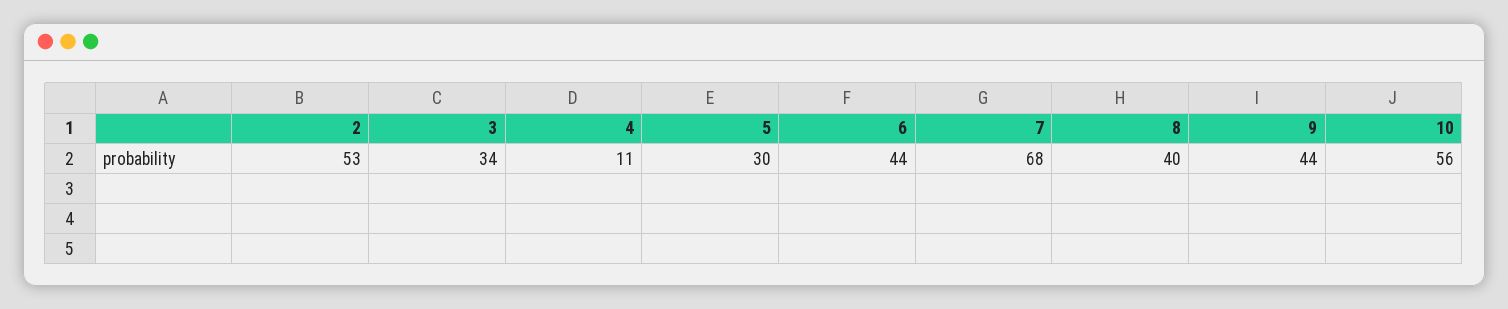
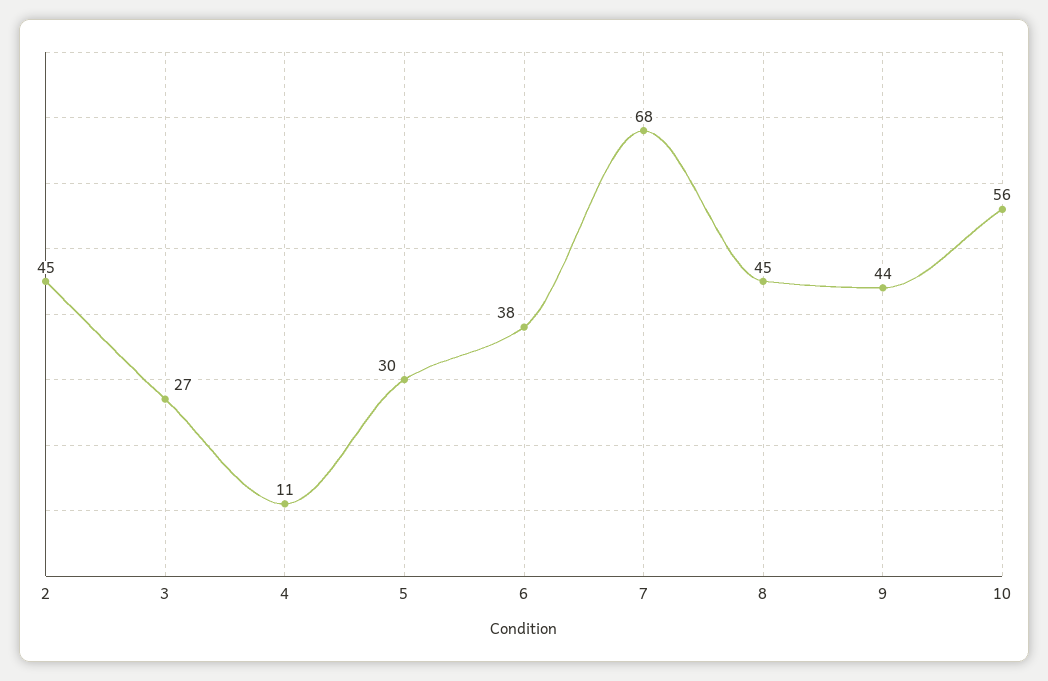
  {
-   "2": 53,
+   "2": 45,
-   "3": 34,
+   "3": 27,
    "4": 11,
    "5": 30,
-   "6": 44,
+   "6": 38,
    "7": 68,
-   "8": 40,
+   "8": 45,
    "9": 44,
    "10": 56
  }

